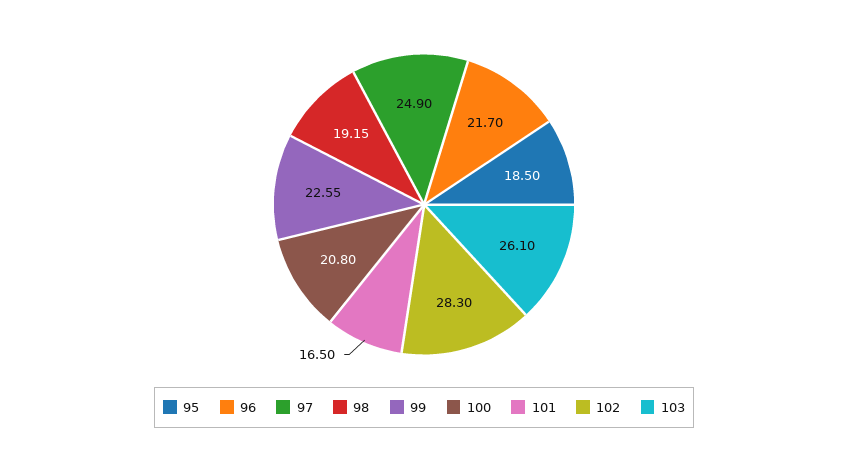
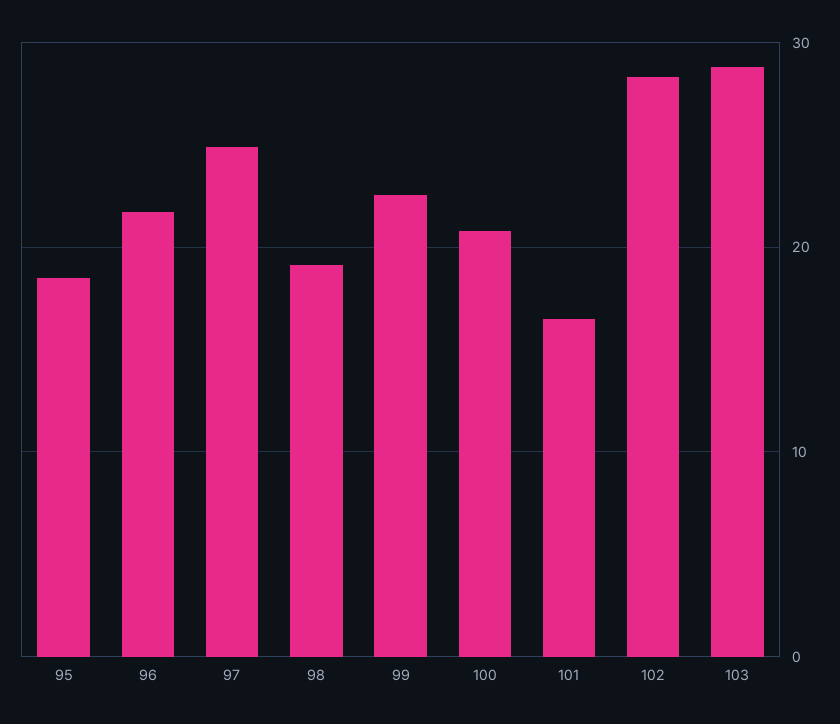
  {
    "95": 18.5,
    "96": 21.7,
    "97": 24.9,
    "98": 19.15,
    "99": 22.55,
    "100": 20.8,
    "101": 16.5,
    "102": 28.3,
-   "103": 26.1
+   "103": 29
  }

